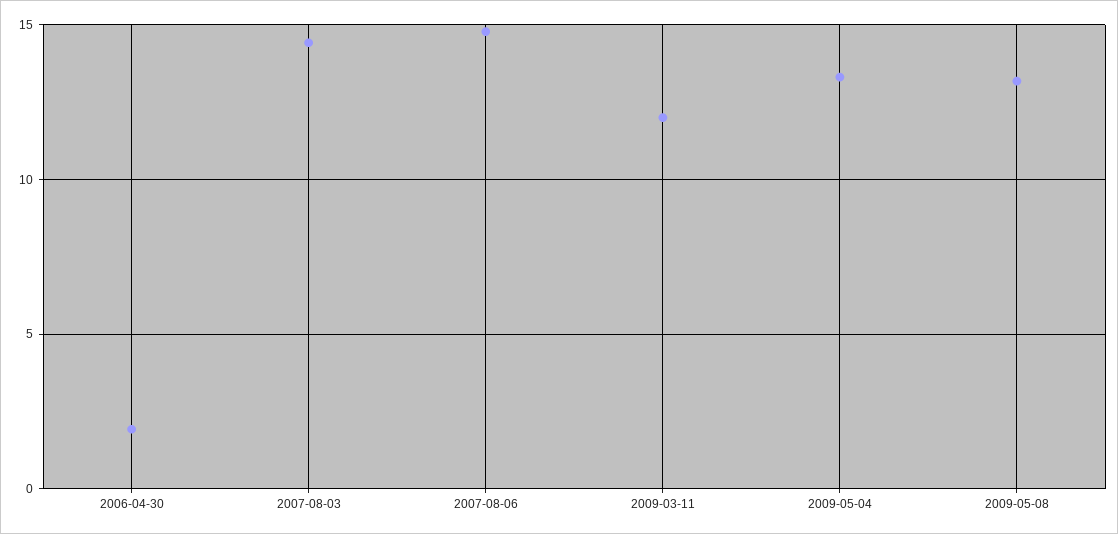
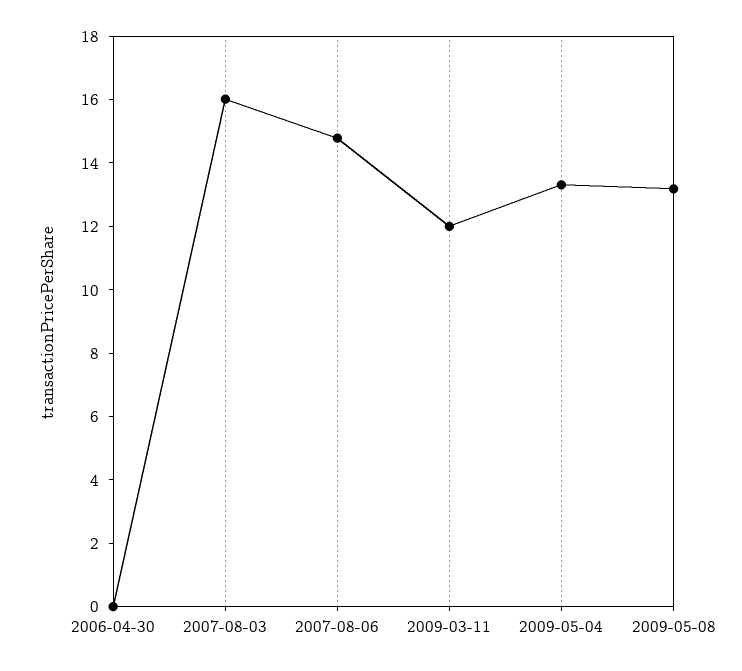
  {
-   "2006-04-30": 2,
+   "2006-04-30": 0,
-   "2007-08-03": 14.5,
+   "2007-08-03": 16,
    "2007-08-06": 15,
    "2009-03-11": 12,
    "2009-05-04": 13.5,
    "2009-05-08": 13
  }

